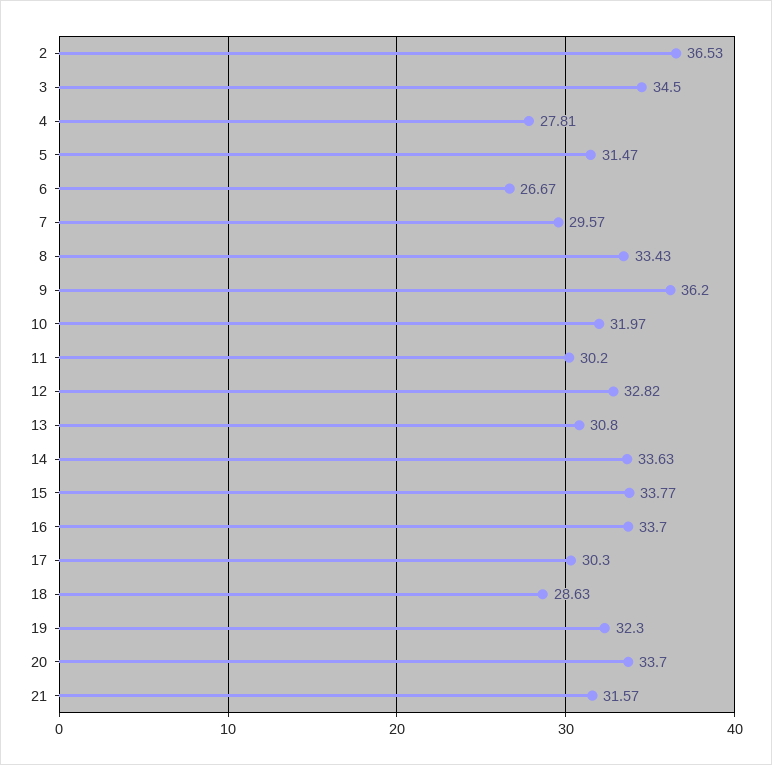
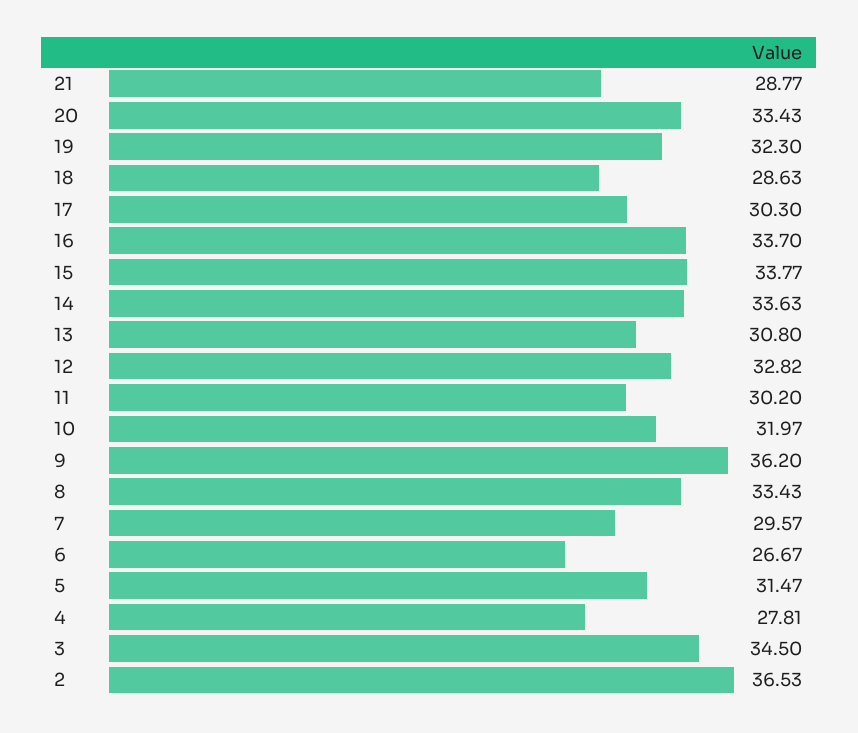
  {
    "2": 36.53,
    "3": 34.5,
    "4": 27.81,
    "5": 31.47,
    "6": 26.67,
    "7": 29.57,
    "8": 33.43,
    "9": 36.2,
    "10": 31.97,
    "11": 30.2,
    "12": 32.82,
    "13": 30.8,
    "14": 33.63,
    "15": 33.77,
    "16": 33.7,
    "17": 30.3,
    "18": 28.63,
    "19": 32.3,
-   "20": 33.7,
+   "20": 33.43,
-   "21": 31.57
+   "21": 28.77
  }

